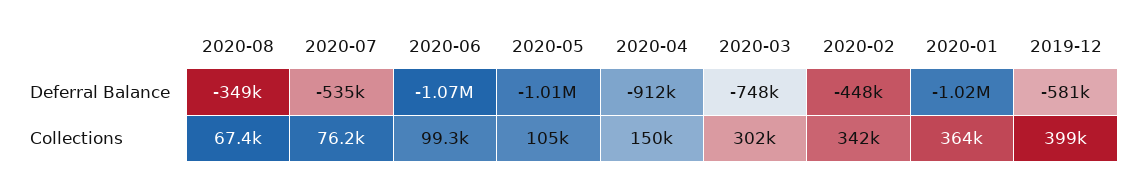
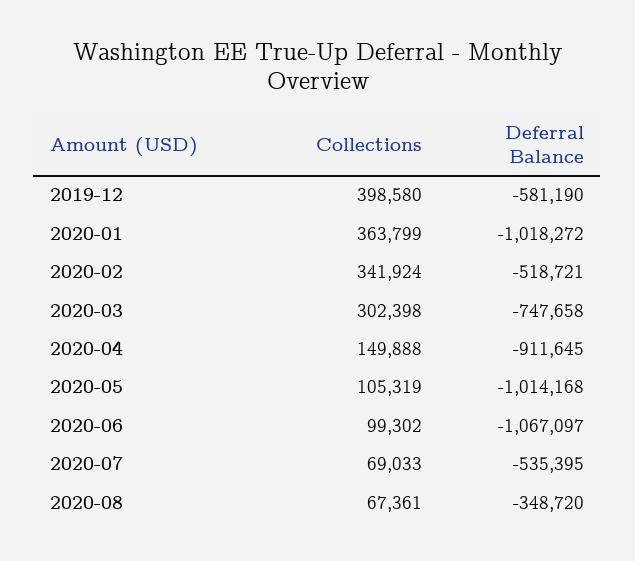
  {
    "2020-08": {
      "Deferral Balance": -348720,
      "Collections": 67361
    },
    "2020-07": {
      "Deferral Balance": -535395,
-     "Collections": 76200
+     "Collections": 69033
    },
    "2020-06": {
      "Deferral Balance": -1067097,
      "Collections": 99302
    },
    "2020-05": {
      "Deferral Balance": -1014168,
      "Collections": 105319
    },
    "2020-04": {
      "Deferral Balance": -911645,
      "Collections": 149888
    },
    "2020-03": {
      "Deferral Balance": -747658,
      "Collections": 302398
    },
    "2020-02": {
-     "Deferral Balance": -448000,
+     "Deferral Balance": -518721,
      "Collections": 341924
    },
    "2020-01": {
      "Deferral Balance": -1018272,
      "Collections": 363799
    },
    "2019-12": {
      "Deferral Balance": -581190,
      "Collections": 398580
    }
  }

